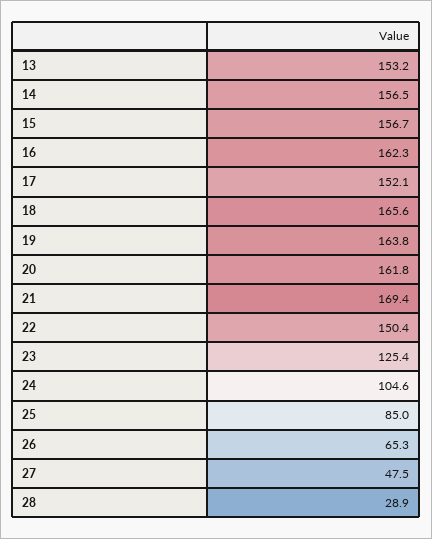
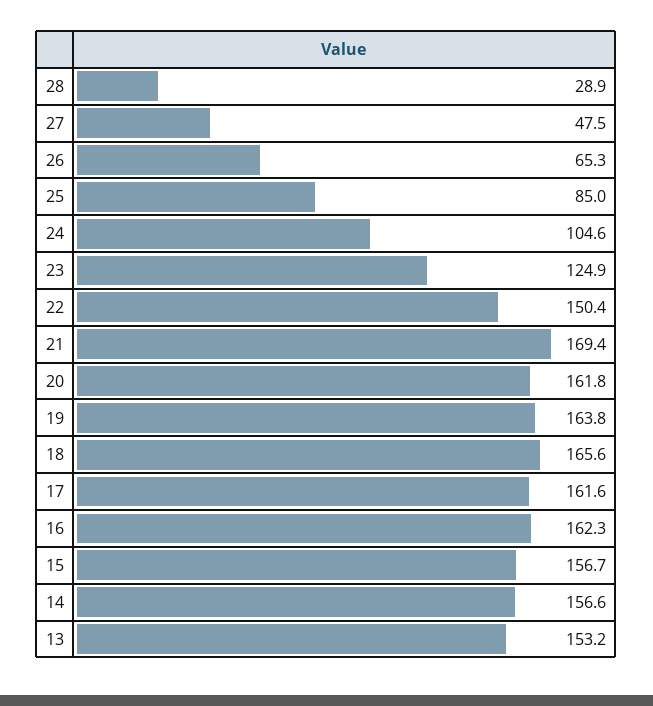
  {
    "13": 153.2,
-   "14": 156.5,
+   "14": 156.6,
    "15": 156.7,
    "16": 162.3,
-   "17": 152.1,
+   "17": 161.6,
    "18": 165.6,
    "19": 163.8,
    "20": 161.8,
    "21": 169.4,
    "22": 150.4,
-   "23": 125.4,
+   "23": 124.9,
    "24": 104.6,
    "25": 85,
    "26": 65.3,
    "27": 47.5,
    "28": 28.9
  }

